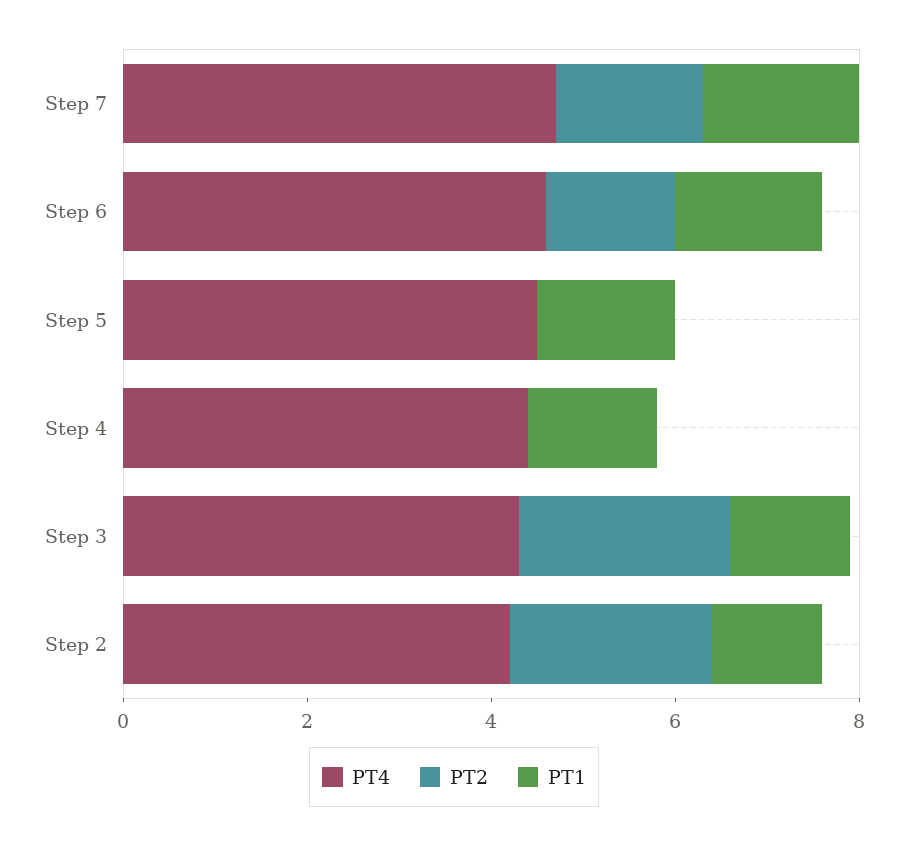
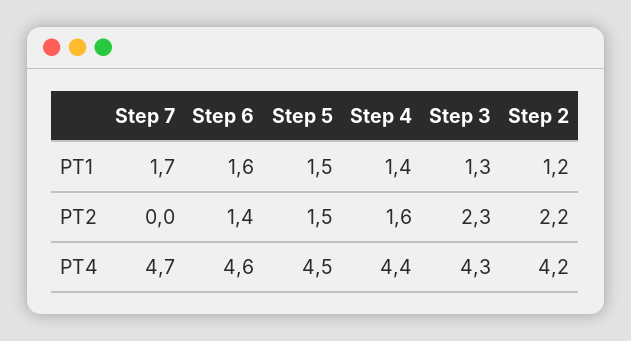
  {
    "PT4": {
      "Step 7": 4.7,
      "Step 6": 4.6,
      "Step 5": 4.5,
      "Step 4": 4.4,
      "Step 3": 4.3,
      "Step 2": 4.2
    },
    "PT2": {
-     "Step 7": 1.5,
+     "Step 7": 0,
      "Step 6": 1.4,
-     "Step 5": 0,
+     "Step 5": 1.5,
-     "Step 4": 0,
+     "Step 4": 1.6,
      "Step 3": 2.3,
      "Step 2": 2.2
    },
    "PT1": {
      "Step 7": 1.7,
      "Step 6": 1.6,
      "Step 5": 1.5,
      "Step 4": 1.4,
      "Step 3": 1.3,
      "Step 2": 1.2
    }
  }

